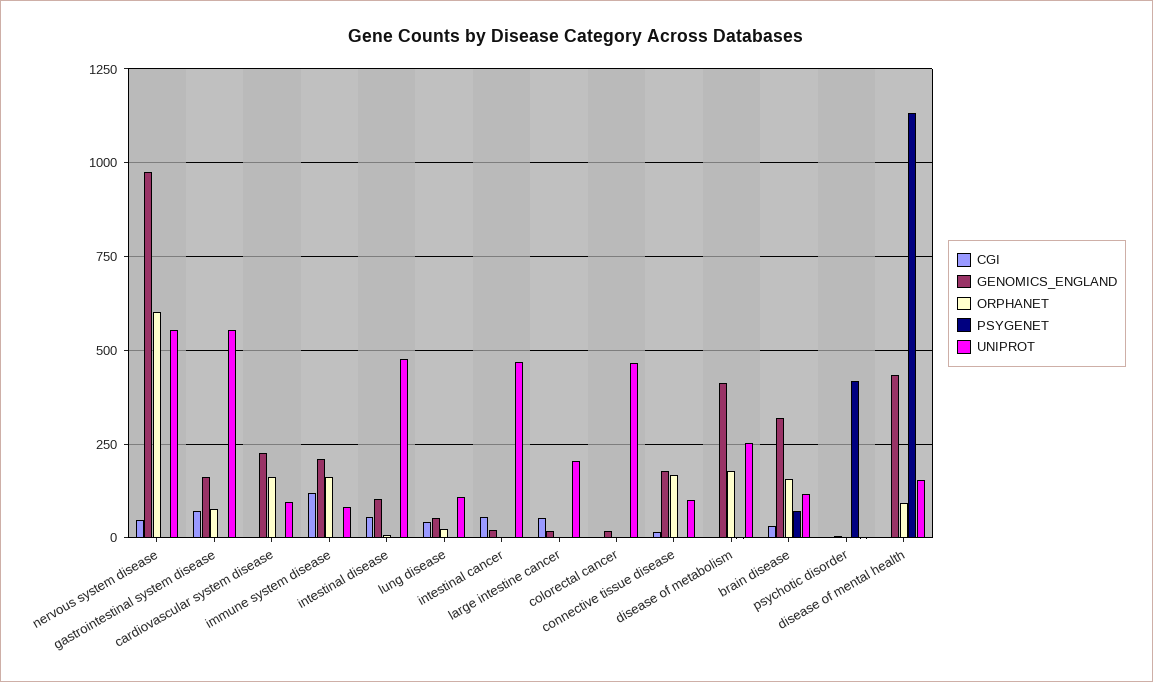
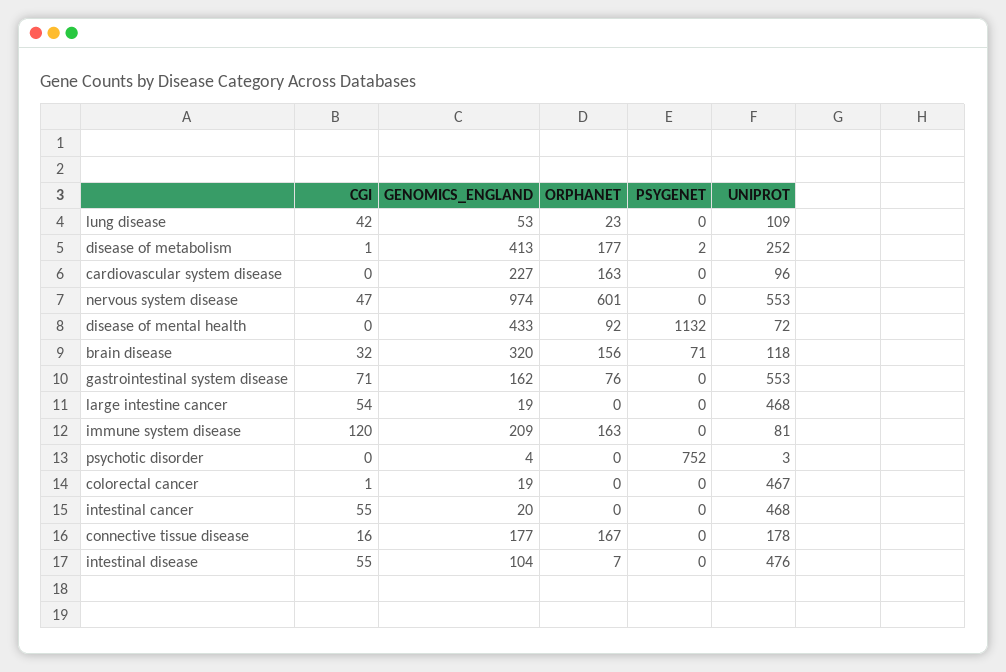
  {
    "CGI": {
      "nervous system disease": 47,
      "gastrointestinal system disease": 71,
      "cardiovascular system disease": 0,
      "immune system disease": 120,
      "intestinal disease": 55,
      "lung disease": 42,
      "intestinal cancer": 55,
      "large intestine cancer": 54,
      "colorectal cancer": 1,
      "connective tissue disease": 16,
      "disease of metabolism": 1,
      "brain disease": 32,
      "psychotic disorder": 0,
      "disease of mental health": 0
    },
    "GENOMICS_ENGLAND": {
      "nervous system disease": 974,
      "gastrointestinal system disease": 162,
      "cardiovascular system disease": 227,
      "immune system disease": 209,
      "intestinal disease": 104,
      "lung disease": 53,
      "intestinal cancer": 20,
      "large intestine cancer": 19,
      "colorectal cancer": 19,
      "connective tissue disease": 177,
      "disease of metabolism": 413,
      "brain disease": 320,
      "psychotic disorder": 4,
      "disease of mental health": 433
    },
    "ORPHANET": {
      "nervous system disease": 601,
      "gastrointestinal system disease": 76,
      "cardiovascular system disease": 163,
      "immune system disease": 163,
      "intestinal disease": 7,
      "lung disease": 23,
      "intestinal cancer": 0,
      "large intestine cancer": 0,
      "colorectal cancer": 0,
      "connective tissue disease": 167,
      "disease of metabolism": 177,
      "brain disease": 156,
      "psychotic disorder": 0,
      "disease of mental health": 92
    },
    "PSYGENET": {
      "nervous system disease": 0,
      "gastrointestinal system disease": 0,
      "cardiovascular system disease": 0,
      "immune system disease": 0,
      "intestinal disease": 0,
      "lung disease": 0,
      "intestinal cancer": 0,
      "large intestine cancer": 0,
      "colorectal cancer": 0,
      "connective tissue disease": 0,
      "disease of metabolism": 2,
      "brain disease": 71,
-     "psychotic disorder": 425,
+     "psychotic disorder": 752,
      "disease of mental health": 1132
    },
    "UNIPROT": {
      "nervous system disease": 553,
      "gastrointestinal system disease": 553,
      "cardiovascular system disease": 96,
      "immune system disease": 81,
      "intestinal disease": 476,
      "lung disease": 109,
      "intestinal cancer": 468,
-     "large intestine cancer": 200,
+     "large intestine cancer": 468,
      "colorectal cancer": 467,
-     "connective tissue disease": 100,
+     "connective tissue disease": 178,
      "disease of metabolism": 252,
      "brain disease": 118,
      "psychotic disorder": 3,
-     "disease of mental health": 150
+     "disease of mental health": 72
    }
  }

